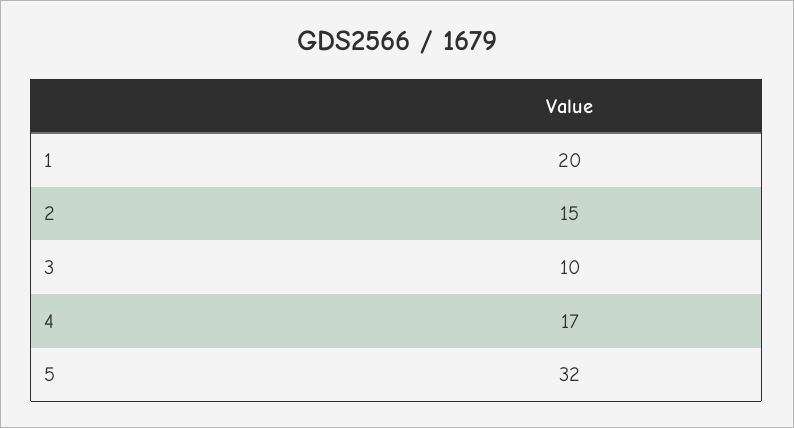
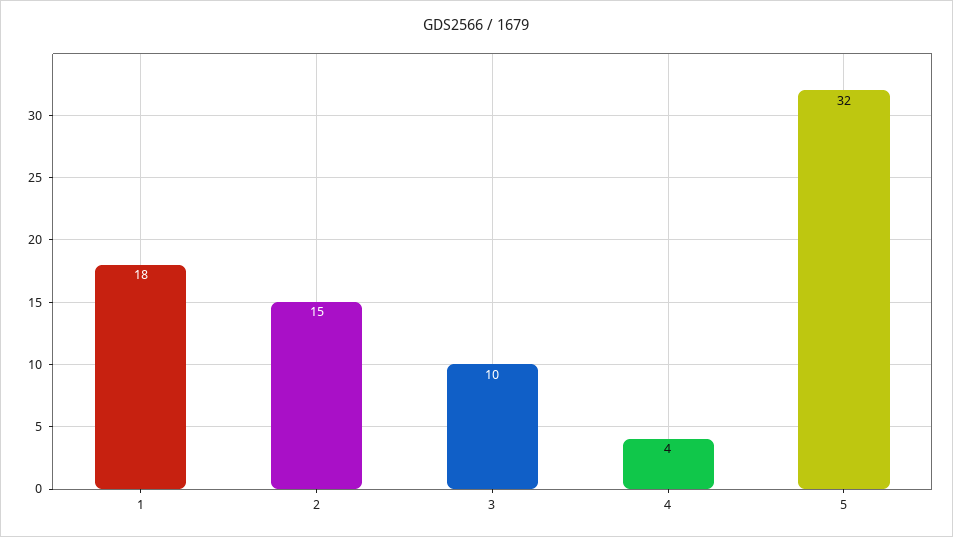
  {
-   "1": 20,
+   "1": 18,
    "2": 15,
    "3": 10,
-   "4": 17,
+   "4": 4,
    "5": 32
  }

